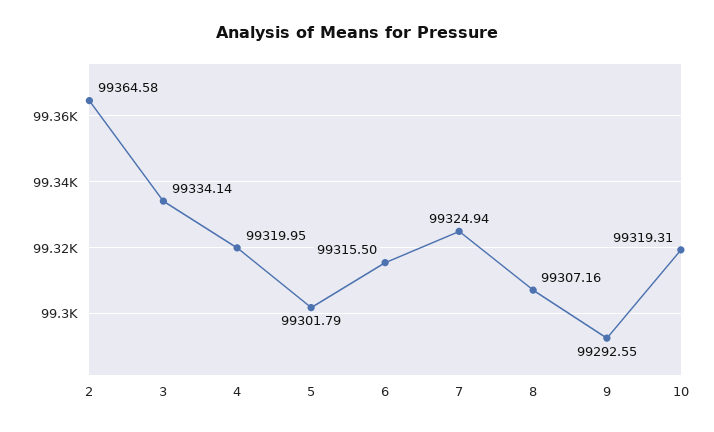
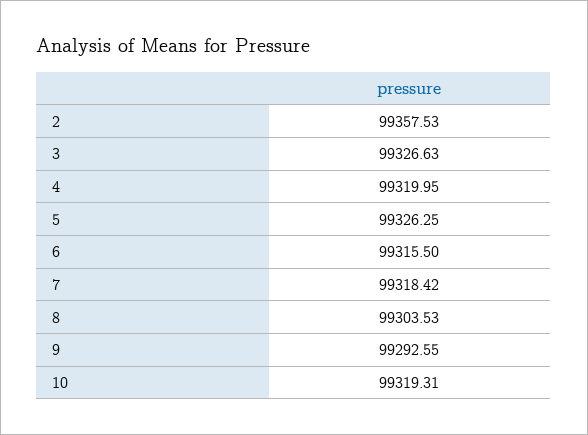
  {
-   "2": 99364.58,
+   "2": 99357.53,
-   "3": 99334.14,
+   "3": 99326.63,
    "4": 99319.95,
-   "5": 99301.79,
+   "5": 99326.25,
    "6": 99315.5,
-   "7": 99324.94,
+   "7": 99318.42,
-   "8": 99307.16,
+   "8": 99303.53,
    "9": 99292.55,
    "10": 99319.31
  }

